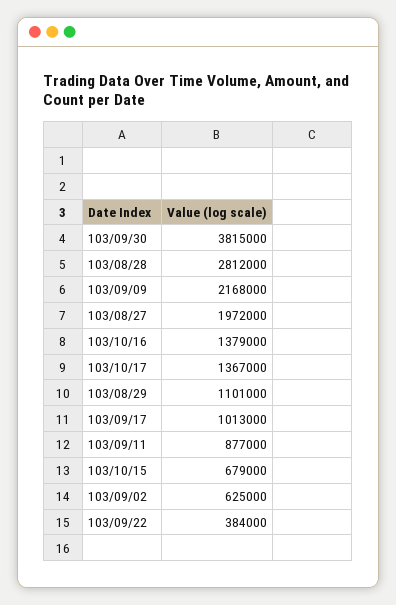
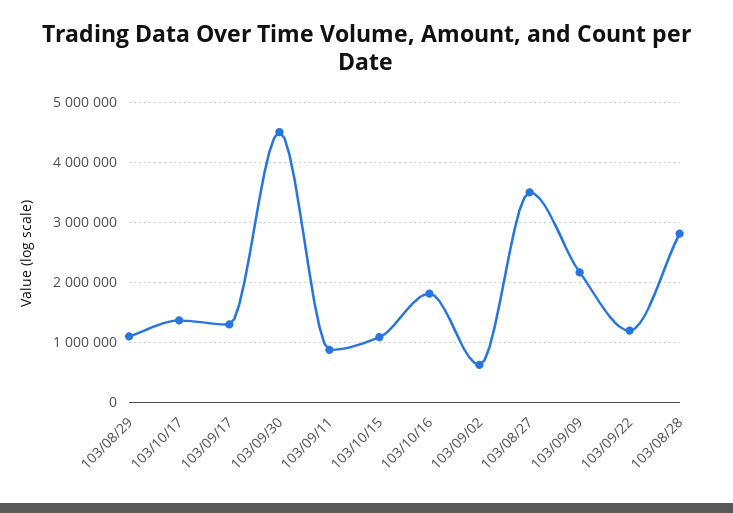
  {
-   "103/09/30": 3815000,
+   "103/09/30": 4500000,
    "103/08/28": 2812000,
    "103/09/09": 2168000,
-   "103/08/27": 1972000,
+   "103/08/27": 3500000,
-   "103/10/16": 1379000,
+   "103/10/16": 1800000,
    "103/10/17": 1367000,
    "103/08/29": 1101000,
-   "103/09/17": 1013000,
+   "103/09/17": 1300000,
    "103/09/11": 877000,
-   "103/10/15": 679000,
+   "103/10/15": 1100000,
    "103/09/02": 625000,
-   "103/09/22": 384000
+   "103/09/22": 1200000
  }

